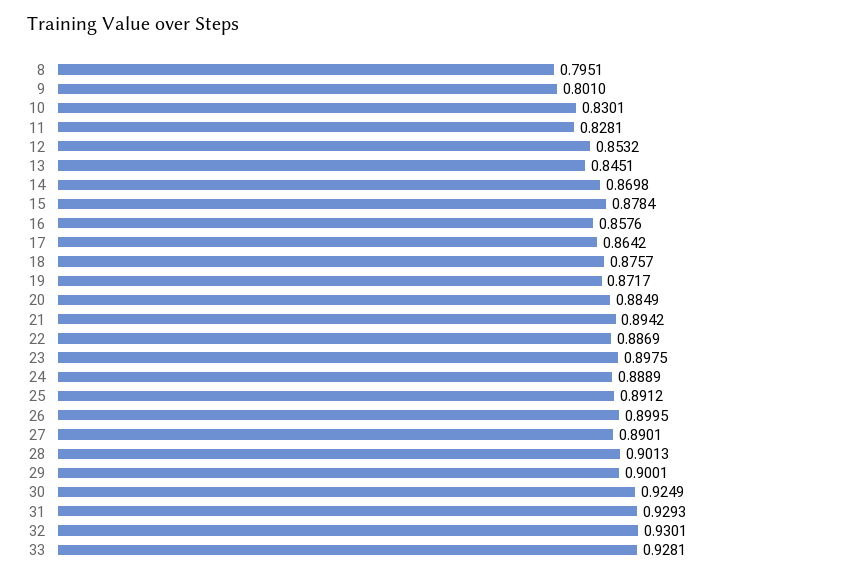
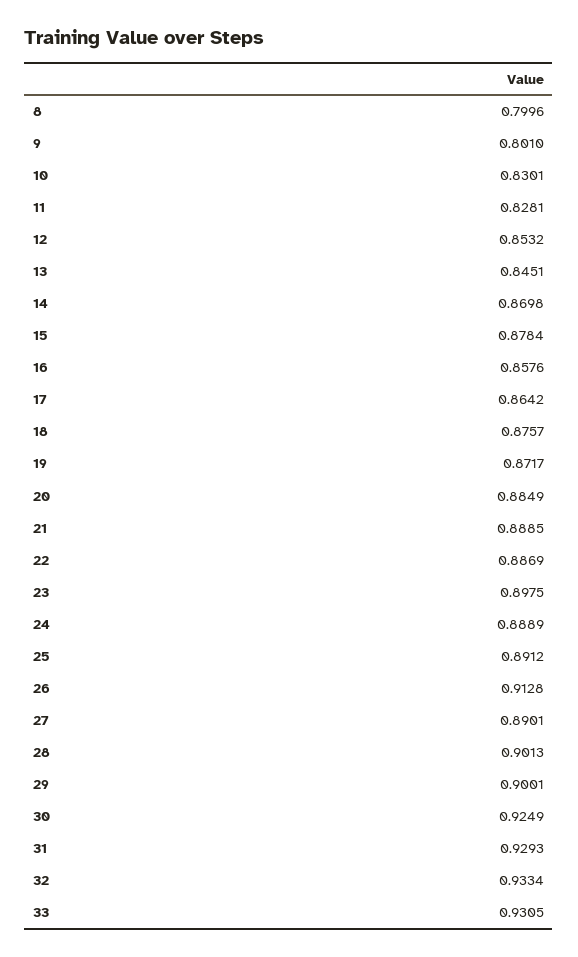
  {
-   "8": 0.7951,
+   "8": 0.7996,
    "9": 0.801,
    "10": 0.8301,
    "11": 0.8281,
    "12": 0.8532,
    "13": 0.8451,
    "14": 0.8698,
    "15": 0.8784,
    "16": 0.8576,
    "17": 0.8642,
    "18": 0.8757,
    "19": 0.8717,
    "20": 0.8849,
-   "21": 0.8942,
+   "21": 0.8885,
    "22": 0.8869,
    "23": 0.8975,
    "24": 0.8889,
    "25": 0.8912,
-   "26": 0.8995,
+   "26": 0.9128,
    "27": 0.8901,
    "28": 0.9013,
    "29": 0.9001,
    "30": 0.9249,
    "31": 0.9293,
-   "32": 0.9301,
+   "32": 0.9334,
-   "33": 0.9281
+   "33": 0.9305
  }

